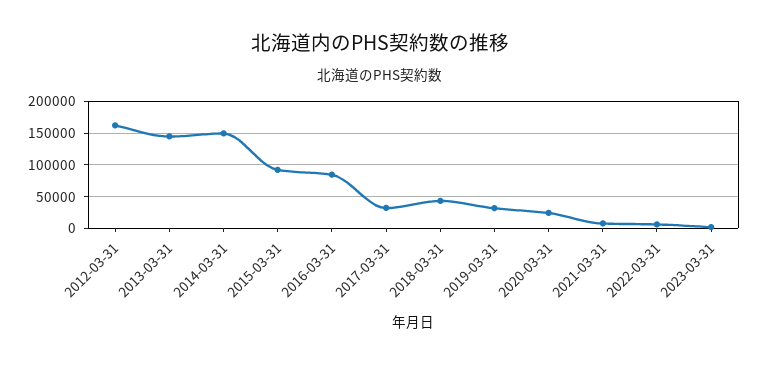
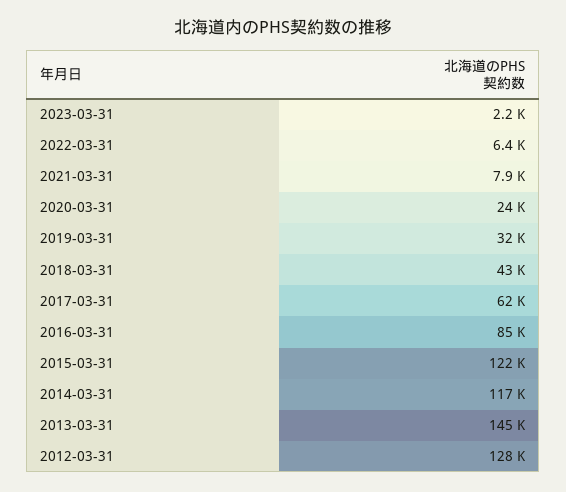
  {
-   "2012-03-31": 160000,
+   "2012-03-31": 128000,
    "2013-03-31": 145000,
-   "2014-03-31": 150000,
+   "2014-03-31": 117000,
-   "2015-03-31": 90000,
+   "2015-03-31": 122000,
    "2016-03-31": 85000,
-   "2017-03-31": 30000,
+   "2017-03-31": 62000,
    "2018-03-31": 43000,
    "2019-03-31": 32000,
    "2020-03-31": 24000,
    "2021-03-31": 7900,
    "2022-03-31": 6400,
    "2023-03-31": 2200
  }

